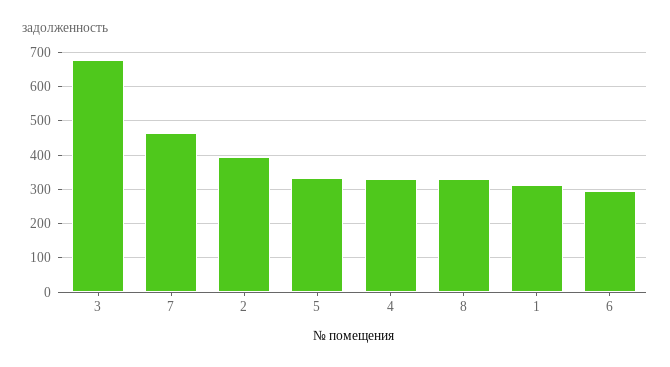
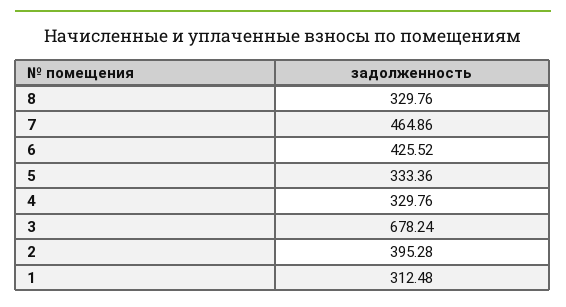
  {
    "3": 678.24,
    "7": 464.86,
    "2": 395.28,
    "5": 333.36,
    "4": 329.76,
    "8": 329.76,
    "1": 312.48,
-   "6": 300
+   "6": 425.52
  }

